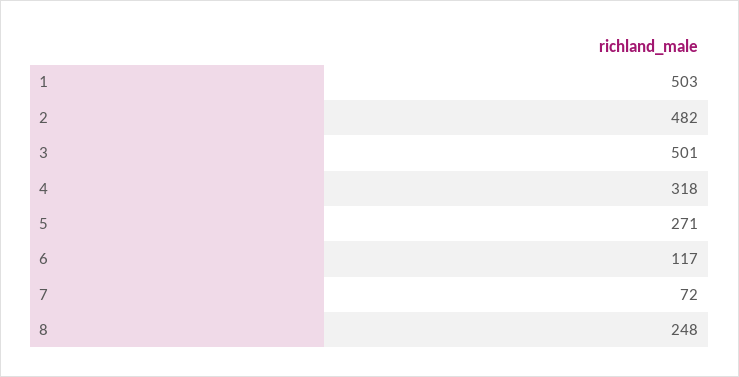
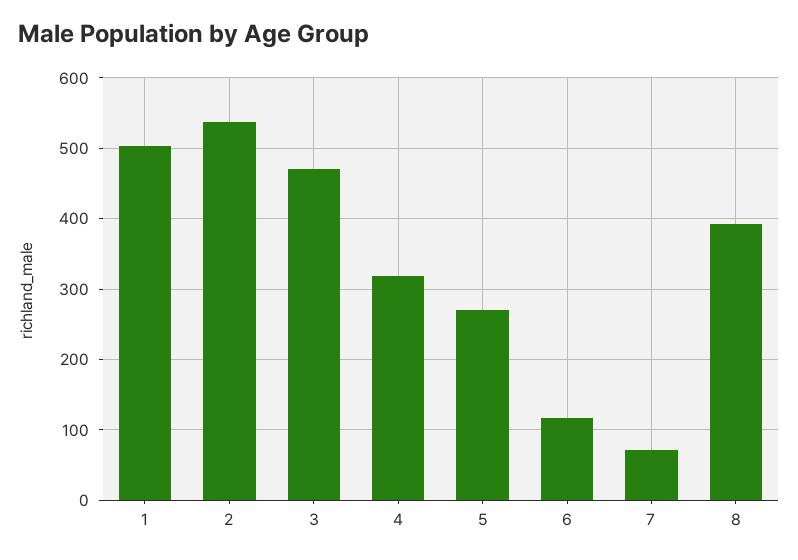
  {
    "1": 503,
-   "2": 482,
+   "2": 540,
-   "3": 501,
+   "3": 470,
    "4": 318,
    "5": 271,
    "6": 117,
    "7": 72,
-   "8": 248
+   "8": 390
  }

